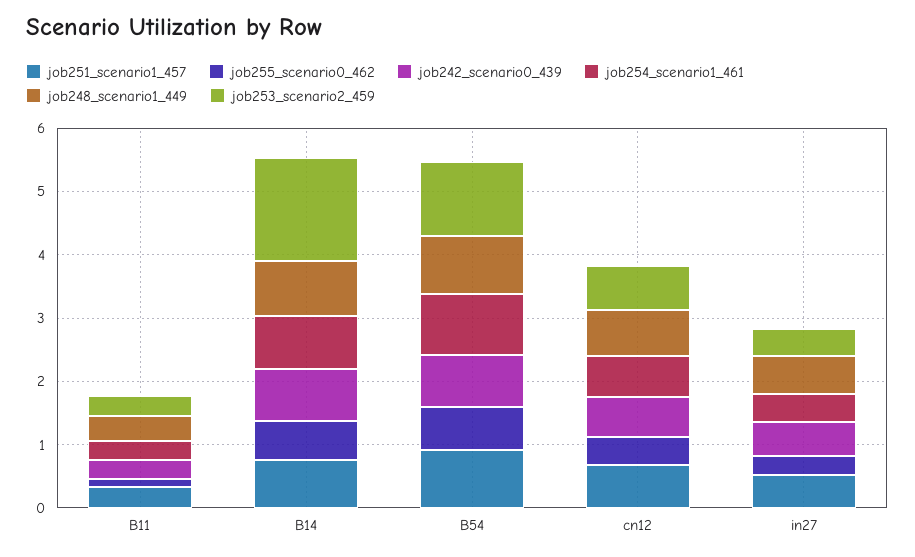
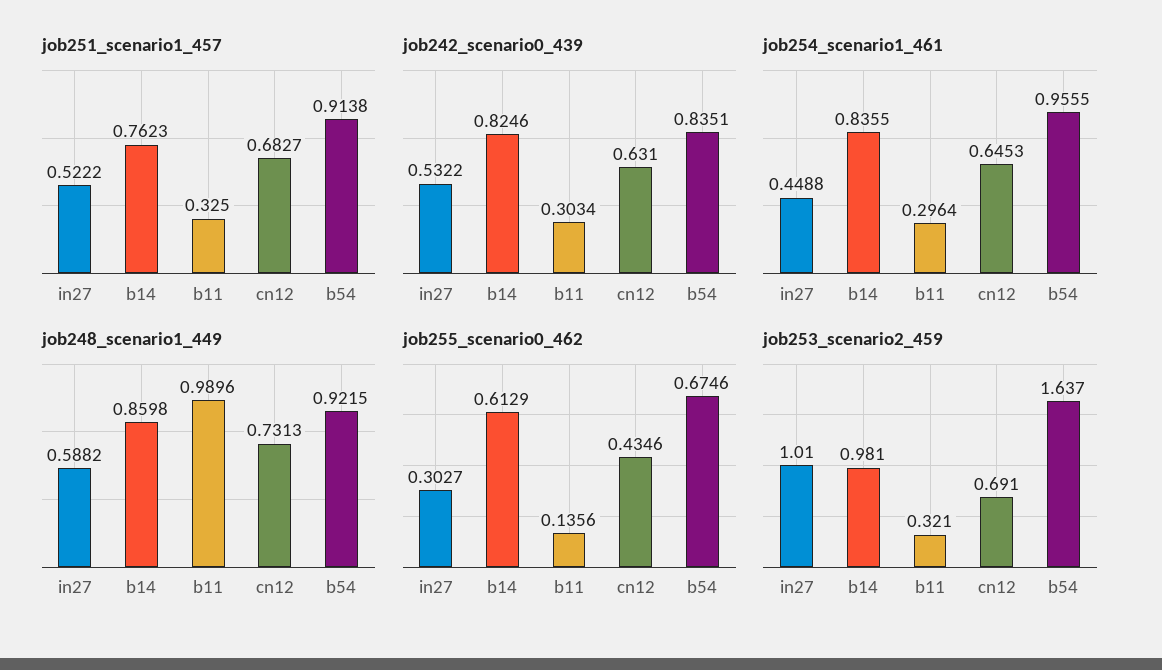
  {
    "job251_scenario1_457": {
      "B11": 0.325,
      "B14": 0.7623,
      "B54": 0.9138,
      "cn12": 0.6827,
      "in27": 0.5222
    },
    "job255_scenario0_462": {
      "B11": 0.1356,
      "B14": 0.6129,
      "B54": 0.6746,
      "cn12": 0.4346,
      "in27": 0.3027
    },
    "job242_scenario0_439": {
      "B11": 0.3034,
      "B14": 0.8246,
      "B54": 0.8351,
      "cn12": 0.631,
      "in27": 0.5322
    },
    "job254_scenario1_461": {
      "B11": 0.2964,
      "B14": 0.8355,
      "B54": 0.9555,
      "cn12": 0.6453,
      "in27": 0.4488
    },
    "job248_scenario1_449": {
-     "B11": 0.4,
+     "B11": 0.9896,
      "B14": 0.8598,
      "B54": 0.9215,
      "cn12": 0.7313,
      "in27": 0.5882
    },
    "job253_scenario2_459": {
      "B11": 0.321,
-     "B14": 1.6,
+     "B14": 0.981,
-     "B54": 1.2,
+     "B54": 1.637,
      "cn12": 0.691,
-     "in27": 0.4
+     "in27": 1.01
    }
  }

